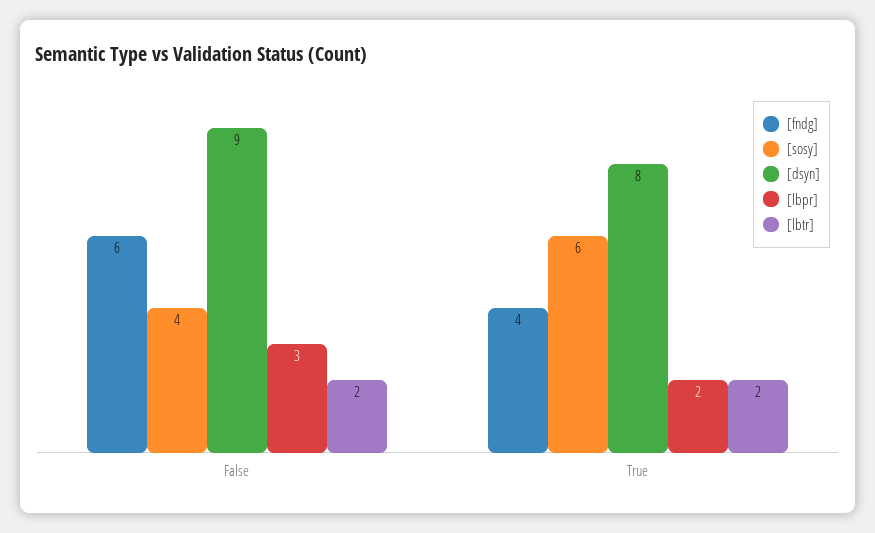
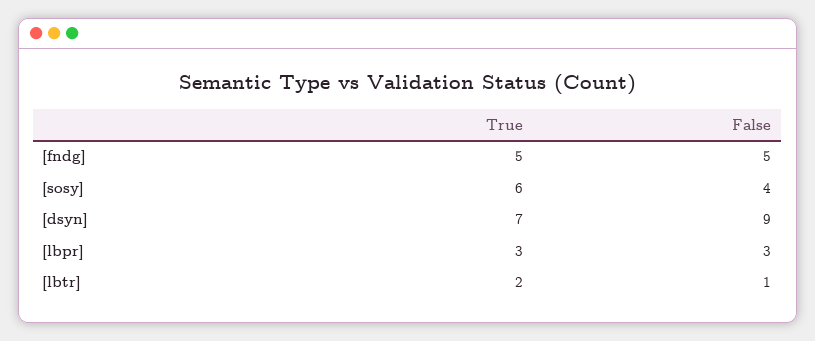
  {
    "[fndg]": {
-     "False": 6,
+     "False": 5,
-     "True": 4
+     "True": 5
    },
    "[sosy]": {
      "False": 4,
      "True": 6
    },
    "[dsyn]": {
      "False": 9,
-     "True": 8
+     "True": 7
    },
    "[lbpr]": {
      "False": 3,
-     "True": 2
+     "True": 3
    },
    "[lbtr]": {
-     "False": 2,
+     "False": 1,
      "True": 2
    }
  }

